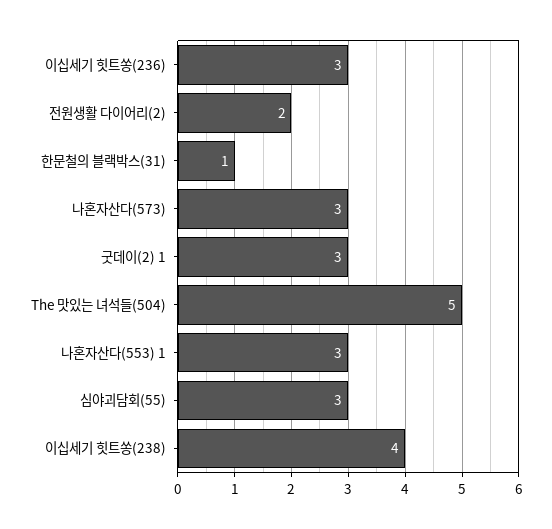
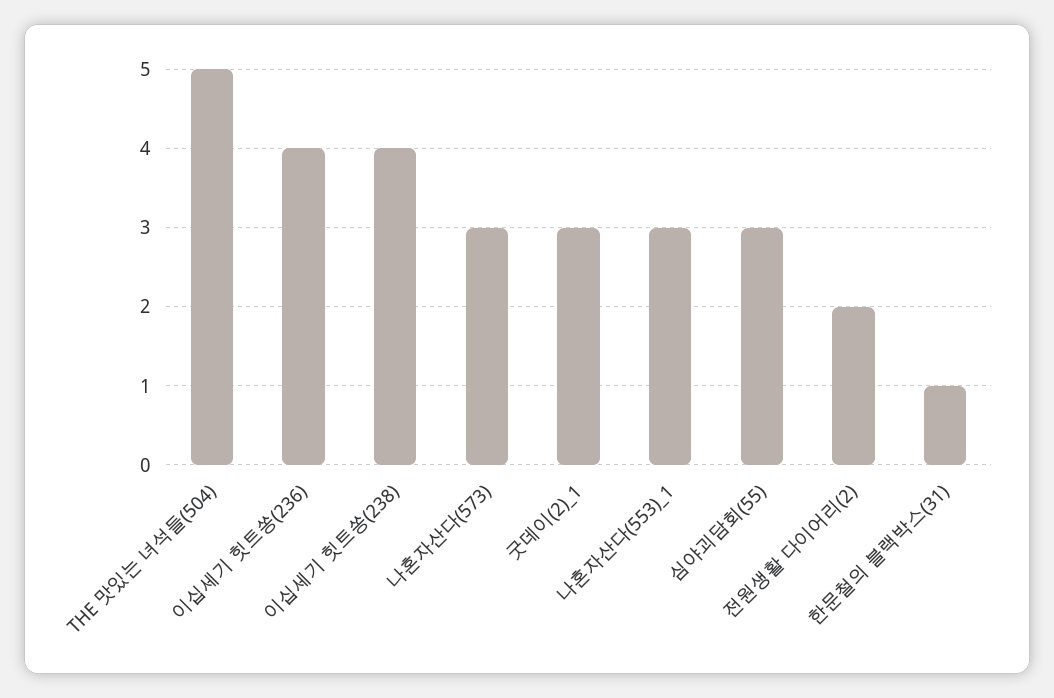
  {
-   "이십세기 힛트쏭(236)": 3,
+   "이십세기 힛트쏭(236)": 4,
    "전원생활 다이어리(2)": 2,
    "한문철의 블랙박스(31)": 1,
    "나혼자산다(573)": 3,
    "굿데이(2) 1": 3,
    "The 맛있는 녀석들(504)": 5,
    "나혼자산다(553) 1": 3,
    "심야괴담회(55)": 3,
    "이십세기 힛트쏭(238)": 4
  }

